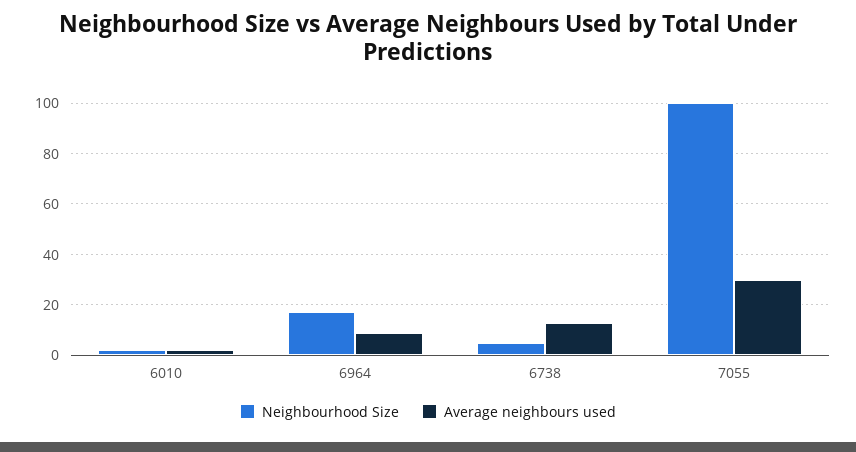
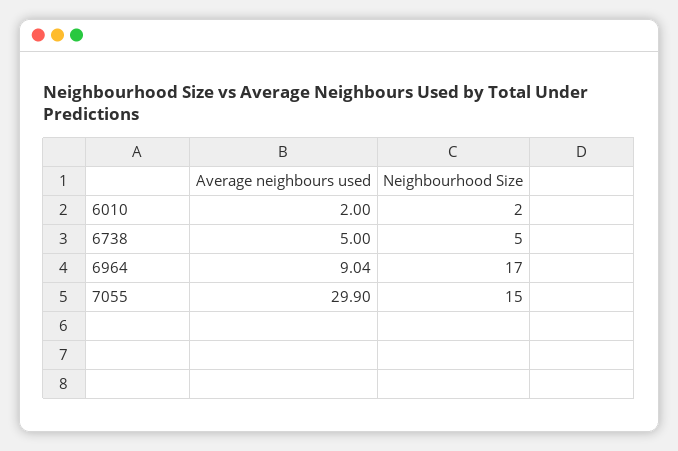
  {
    "Neighbourhood Size": {
      "6010": 2,
      "6964": 17,
      "6738": 5,
-     "7055": 100
+     "7055": 15
    },
    "Average neighbours used": {
      "6010": 2,
      "6964": 9.04,
-     "6738": 12.5,
+     "6738": 5,
      "7055": 29.9
    }
  }

